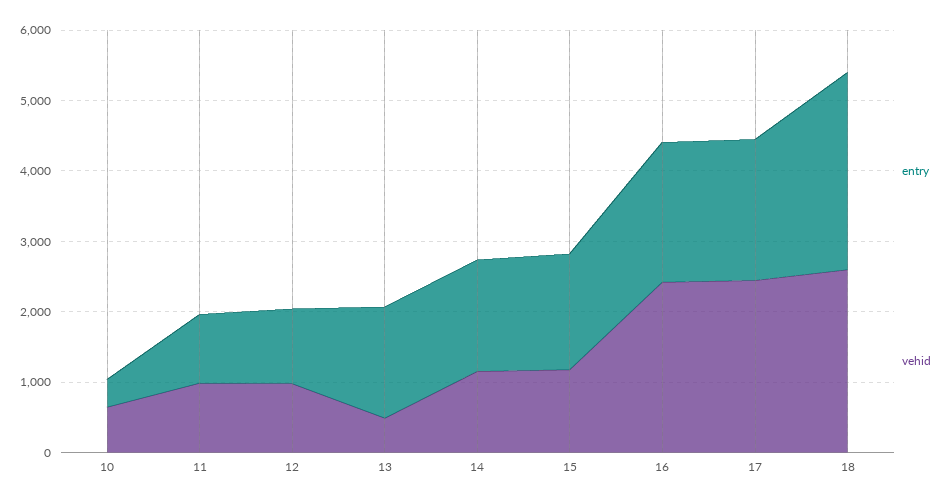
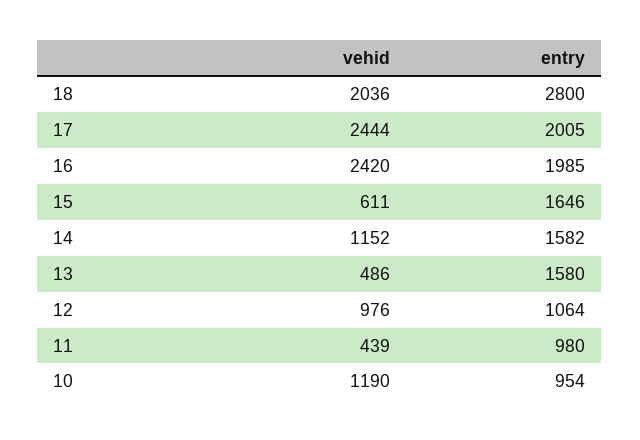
  {
    "entry": {
-     "10": 400,
+     "10": 954,
      "11": 980,
      "12": 1064,
      "13": 1580,
      "14": 1582,
      "15": 1646,
      "16": 1985,
      "17": 2005,
      "18": 2800
    },
    "vehid": {
-     "10": 600,
+     "10": 1190,
-     "11": 1000,
+     "11": 439,
      "12": 976,
      "13": 486,
      "14": 1152,
-     "15": 1200,
+     "15": 611,
      "16": 2420,
      "17": 2444,
-     "18": 2600
+     "18": 2036
    }
  }

